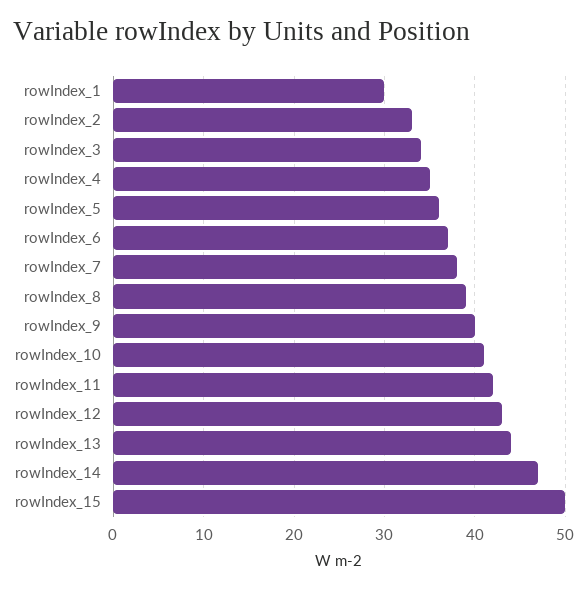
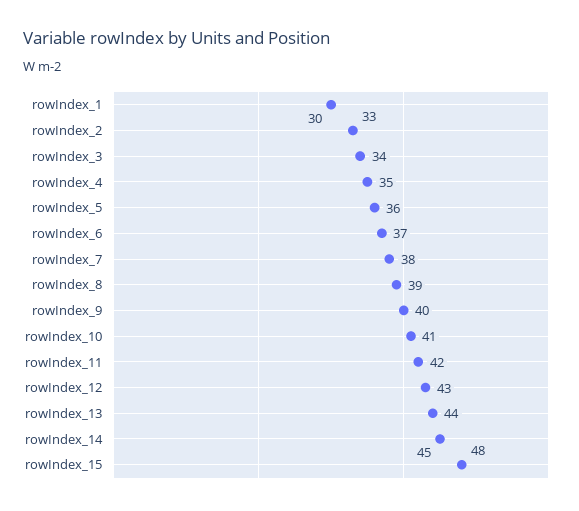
  {
    "rowIndex_1": 30,
    "rowIndex_2": 33,
    "rowIndex_3": 34,
    "rowIndex_4": 35,
    "rowIndex_5": 36,
    "rowIndex_6": 37,
    "rowIndex_7": 38,
    "rowIndex_8": 39,
    "rowIndex_9": 40,
    "rowIndex_10": 41,
    "rowIndex_11": 42,
    "rowIndex_12": 43,
    "rowIndex_13": 44,
-   "rowIndex_14": 47,
+   "rowIndex_14": 45,
-   "rowIndex_15": 50
+   "rowIndex_15": 48
  }

